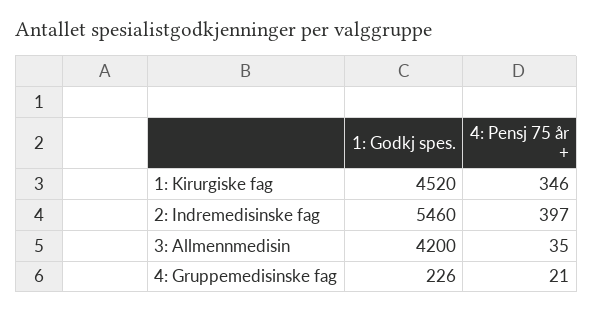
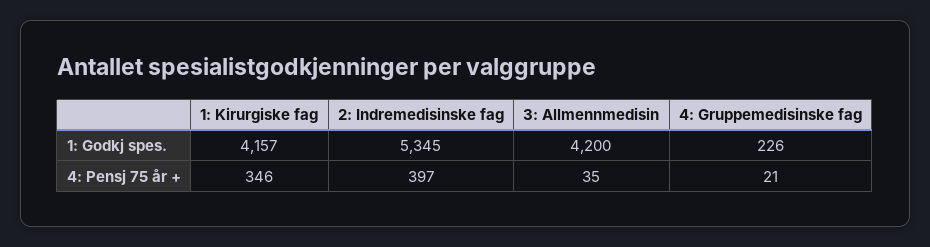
  {
    "1: Godkj spes.": {
-     "1: Kirurgiske fag": 4520,
+     "1: Kirurgiske fag": 4157,
-     "2: Indremedisinske fag": 5460,
+     "2: Indremedisinske fag": 5345,
      "3: Allmennmedisin": 4200,
      "4: Gruppemedisinske fag": 226
    },
    "4: Pensj 75 år +": {
      "1: Kirurgiske fag": 346,
      "2: Indremedisinske fag": 397,
      "3: Allmennmedisin": 35,
      "4: Gruppemedisinske fag": 21
    }
  }

